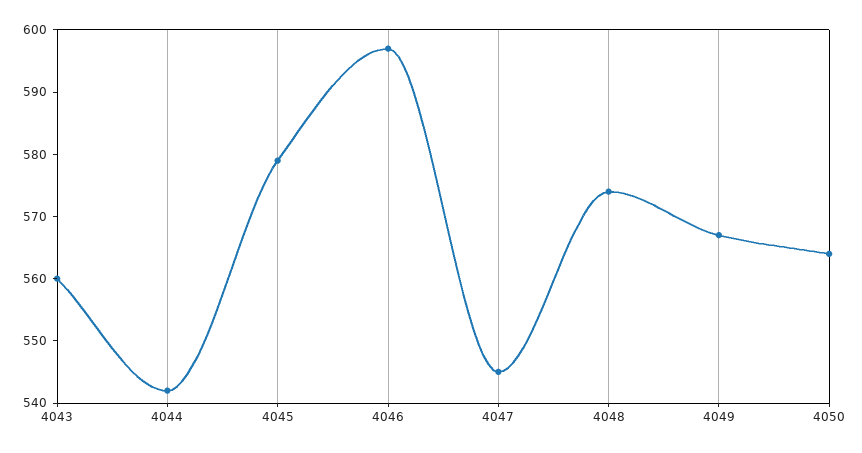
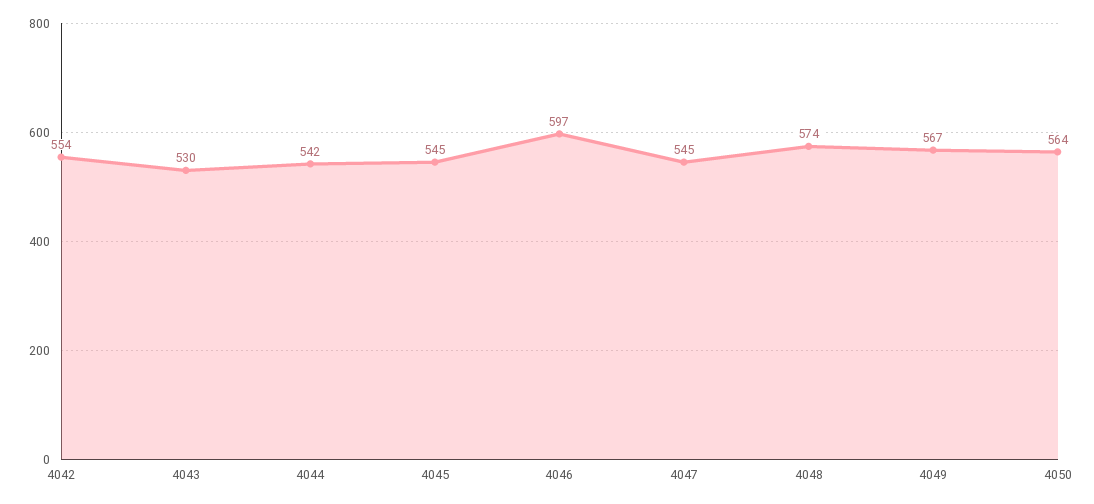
  {
-   "4043": 560,
+   "4043": 530,
    "4044": 542,
-   "4045": 580,
+   "4045": 545,
    "4046": 597,
    "4047": 545,
    "4048": 574,
    "4049": 567,
-   "4050": 564
+   "4050": 564,
+   "4042": 554
  }

